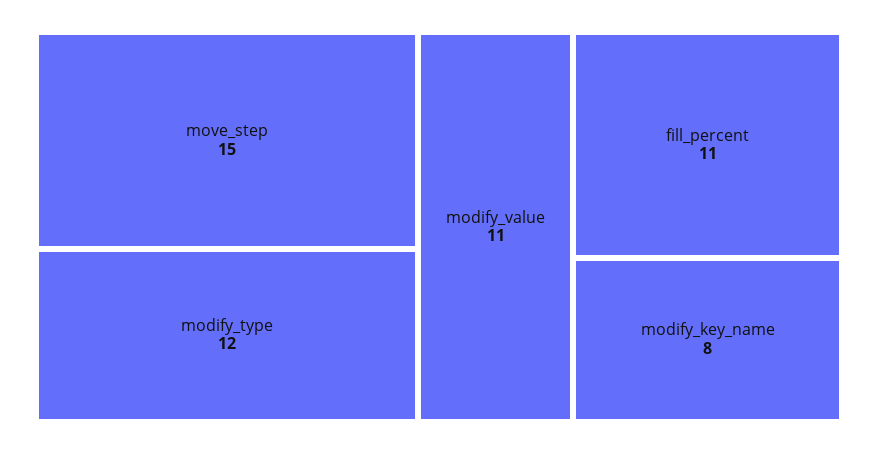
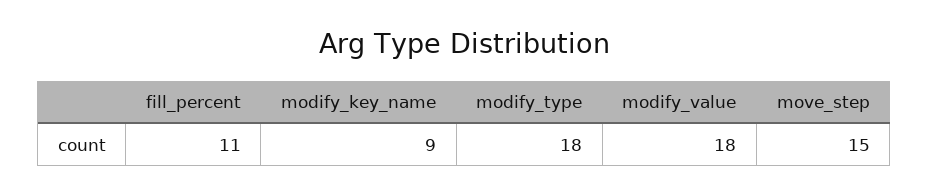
  {
    "move_step": 15,
-   "modify_type": 12,
+   "modify_type": 18,
-   "modify_value": 11,
+   "modify_value": 18,
    "fill_percent": 11,
-   "modify_key_name": 8
+   "modify_key_name": 9
  }

